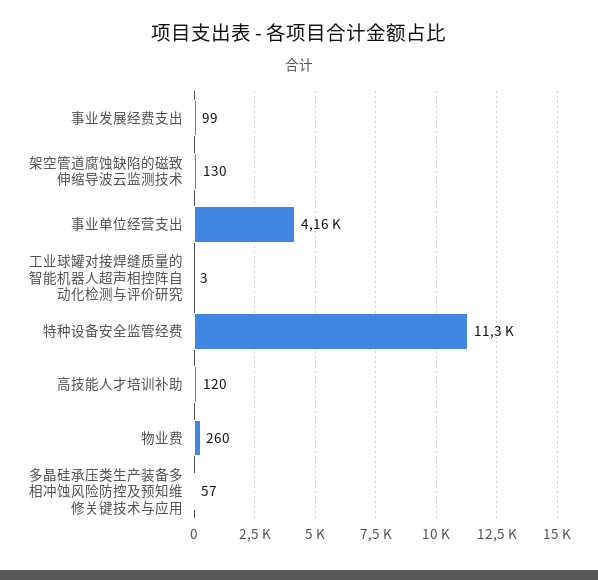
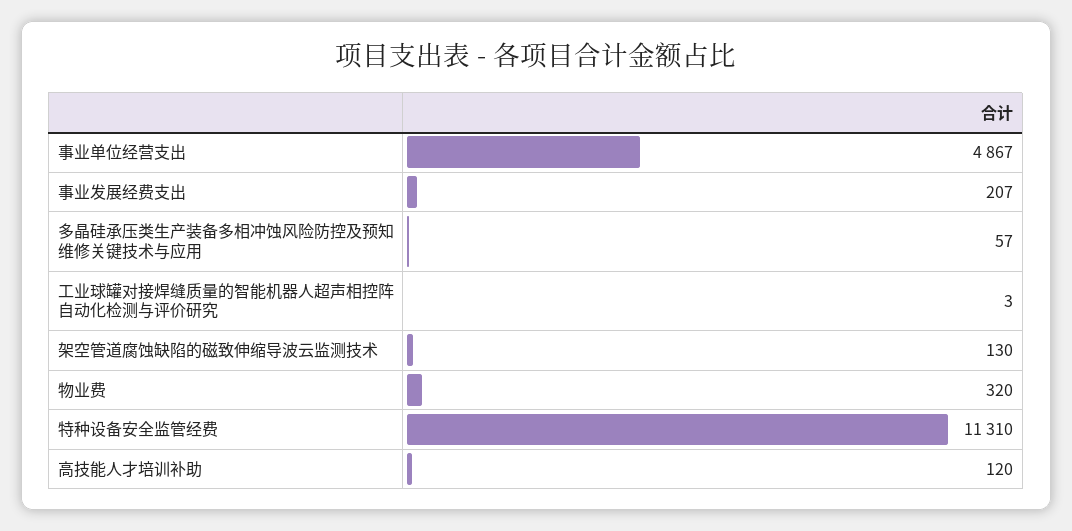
  {
-   "事业发展经费支出": 99,
+   "事业发展经费支出": 207,
    "架空管道腐蚀缺陷的磁致伸缩导波云监测技术": 130,
-   "事业单位经营支出": 4160,
+   "事业单位经营支出": 4867,
    "工业球罐对接焊缝质量的智能机器人超声相控阵自动化检测与评价研究": 3,
    "特种设备安全监管经费": 11310,
    "高技能人才培训补助": 120,
-   "物业费": 260,
+   "物业费": 320,
    "多晶硅承压类生产装备多相冲蚀风险防控及预知维修关键技术与应用": 57
  }

